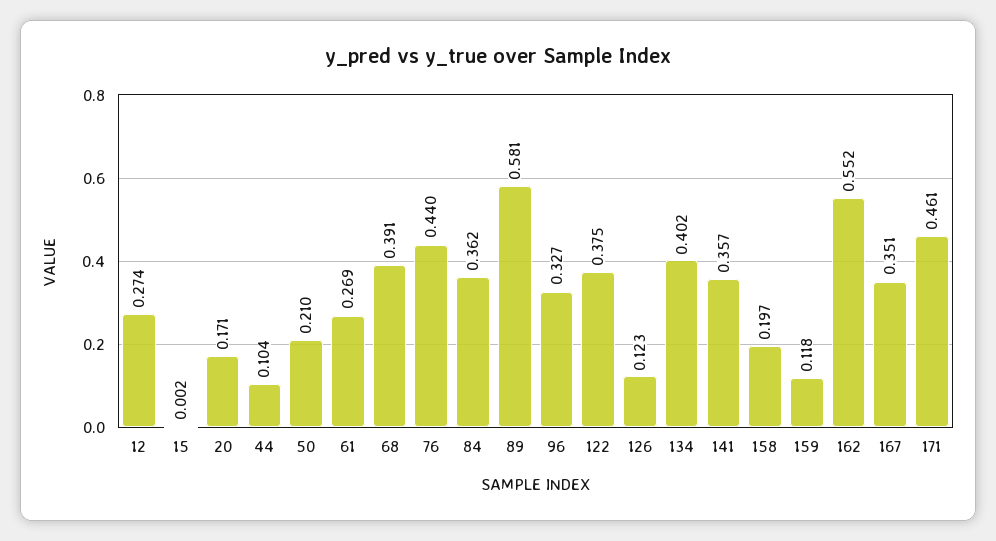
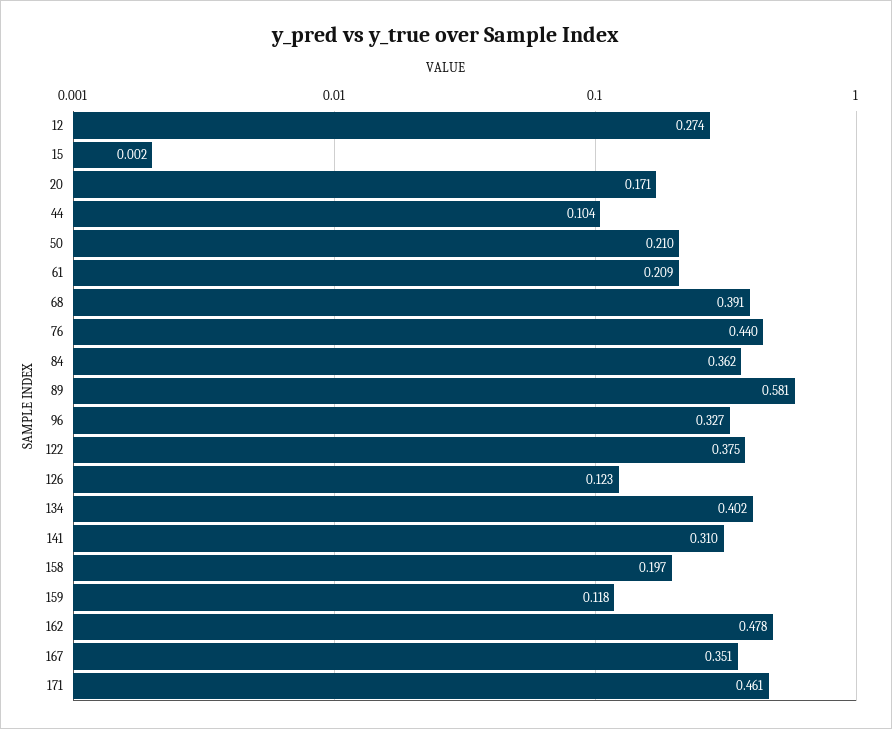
  {
    "12": 0.274,
    "15": 0.002,
    "20": 0.171,
    "44": 0.104,
    "50": 0.21,
-   "61": 0.269,
+   "61": 0.209,
    "68": 0.391,
    "76": 0.44,
    "84": 0.362,
    "89": 0.581,
    "96": 0.327,
    "122": 0.375,
    "126": 0.123,
    "134": 0.402,
-   "141": 0.357,
+   "141": 0.31,
    "158": 0.197,
    "159": 0.118,
-   "162": 0.552,
+   "162": 0.478,
    "167": 0.351,
    "171": 0.461
  }

